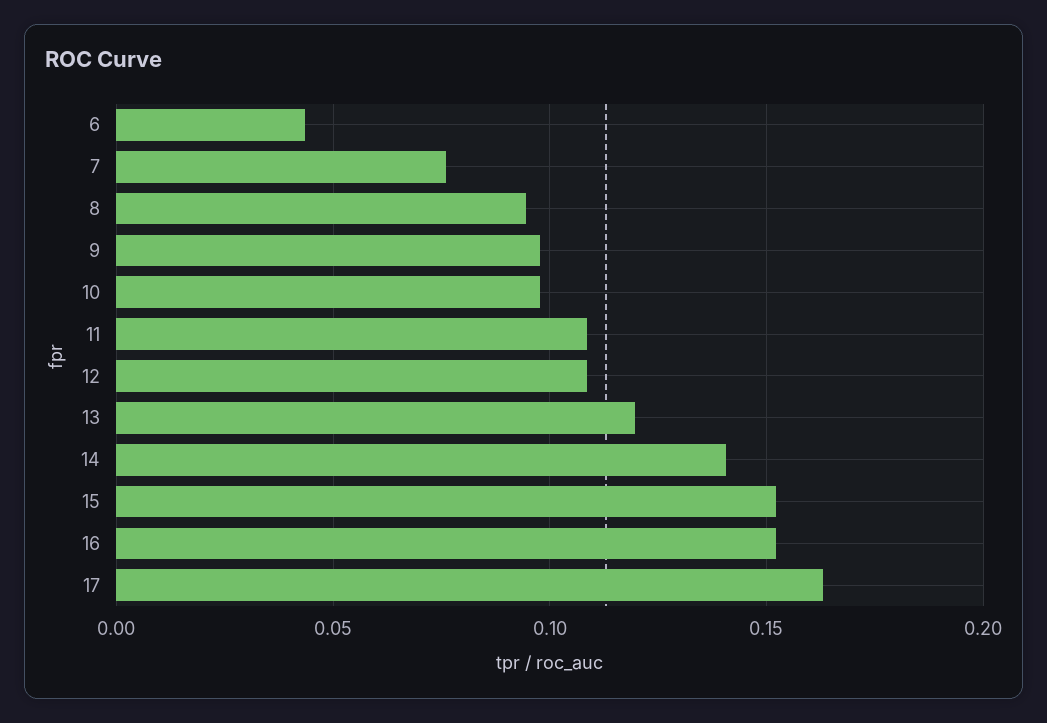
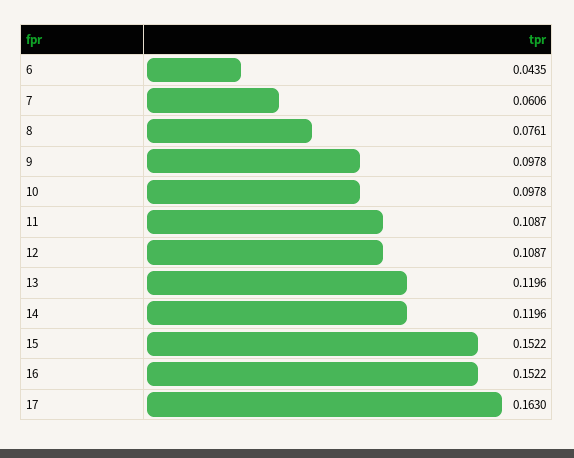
  {
    "6": 0.0435,
-   "7": 0.075,
+   "7": 0.0606,
-   "8": 0.095,
+   "8": 0.0761,
    "9": 0.0978,
    "10": 0.0978,
    "11": 0.1087,
    "12": 0.1087,
    "13": 0.1196,
-   "14": 0.14,
+   "14": 0.1196,
    "15": 0.1522,
    "16": 0.1522,
    "17": 0.163
  }

